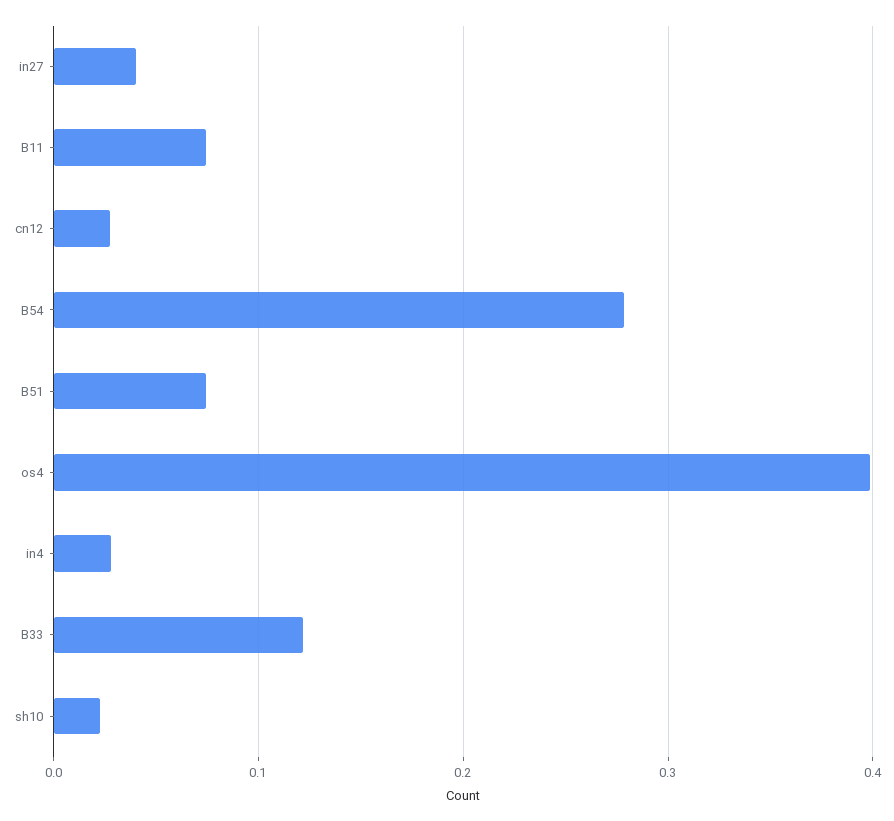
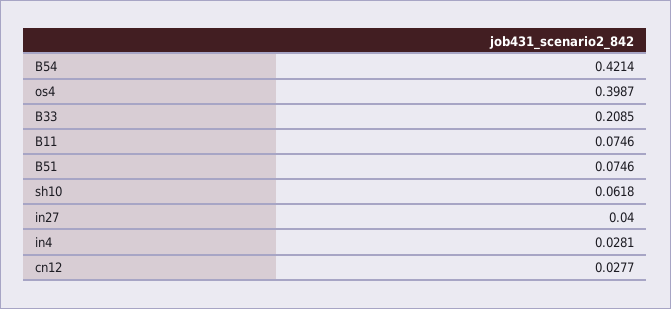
  {
    "in27": 0.04,
    "B11": 0.0746,
    "cn12": 0.0277,
-   "B54": 0.28,
+   "B54": 0.4214,
    "B51": 0.0746,
    "os4": 0.3987,
    "in4": 0.0281,
-   "B33": 0.12,
+   "B33": 0.2085,
-   "sh10": 0.02
+   "sh10": 0.0618
  }

